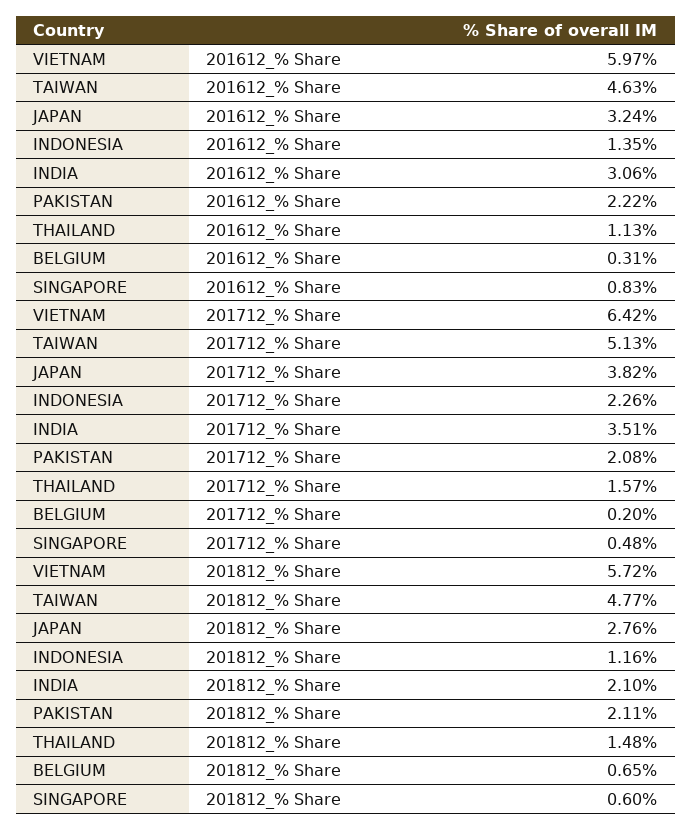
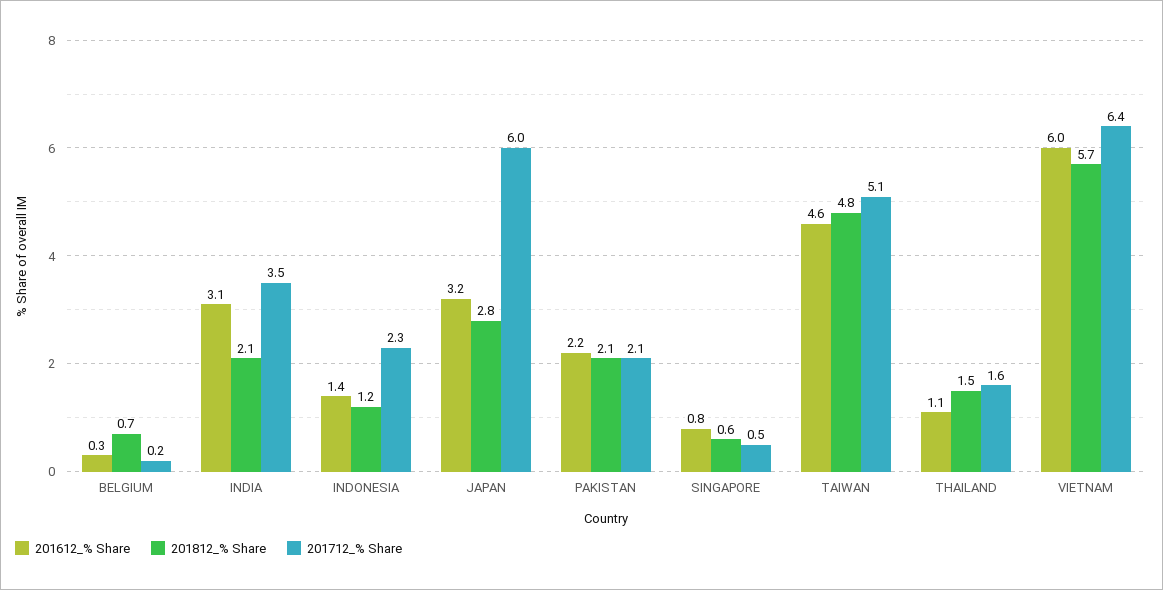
  {
    "201612_% Share": {
      "VIETNAM": 5.97,
      "TAIWAN": 4.63,
      "JAPAN": 3.24,
      "INDONESIA": 1.35,
      "INDIA": 3.06,
      "PAKISTAN": 2.22,
      "THAILAND": 1.13,
      "BELGIUM": 0.31,
      "SINGAPORE": 0.83
    },
    "201712_% Share": {
      "VIETNAM": 6.42,
      "TAIWAN": 5.13,
-     "JAPAN": 3.82,
+     "JAPAN": 6,
      "INDONESIA": 2.26,
      "INDIA": 3.51,
      "PAKISTAN": 2.08,
      "THAILAND": 1.57,
      "BELGIUM": 0.2,
      "SINGAPORE": 0.48
    },
    "201812_% Share": {
      "VIETNAM": 5.72,
      "TAIWAN": 4.77,
      "JAPAN": 2.76,
      "INDONESIA": 1.16,
      "INDIA": 2.1,
      "PAKISTAN": 2.11,
      "THAILAND": 1.48,
      "BELGIUM": 0.65,
      "SINGAPORE": 0.6
    }
  }

